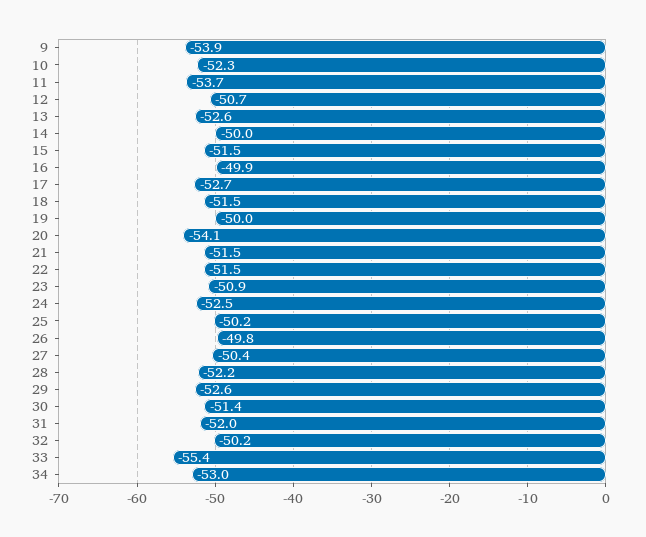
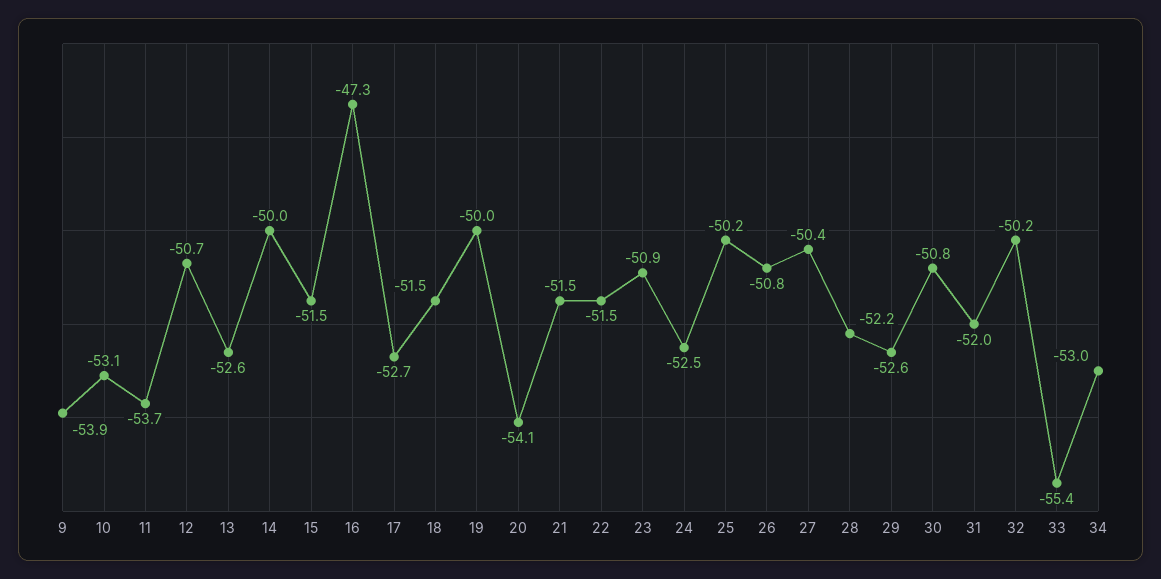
  {
    "9": -53.9,
-   "10": -52.3,
+   "10": -53.1,
    "11": -53.7,
    "12": -50.7,
    "13": -52.6,
    "14": -50,
    "15": -51.5,
-   "16": -49.9,
+   "16": -47.3,
    "17": -52.7,
    "18": -51.5,
    "19": -50,
    "20": -54.1,
    "21": -51.5,
    "22": -51.5,
    "23": -50.9,
    "24": -52.5,
    "25": -50.2,
-   "26": -49.8,
+   "26": -50.8,
    "27": -50.4,
    "28": -52.2,
    "29": -52.6,
-   "30": -51.4,
+   "30": -50.8,
    "31": -52,
    "32": -50.2,
    "33": -55.4,
    "34": -53
  }

